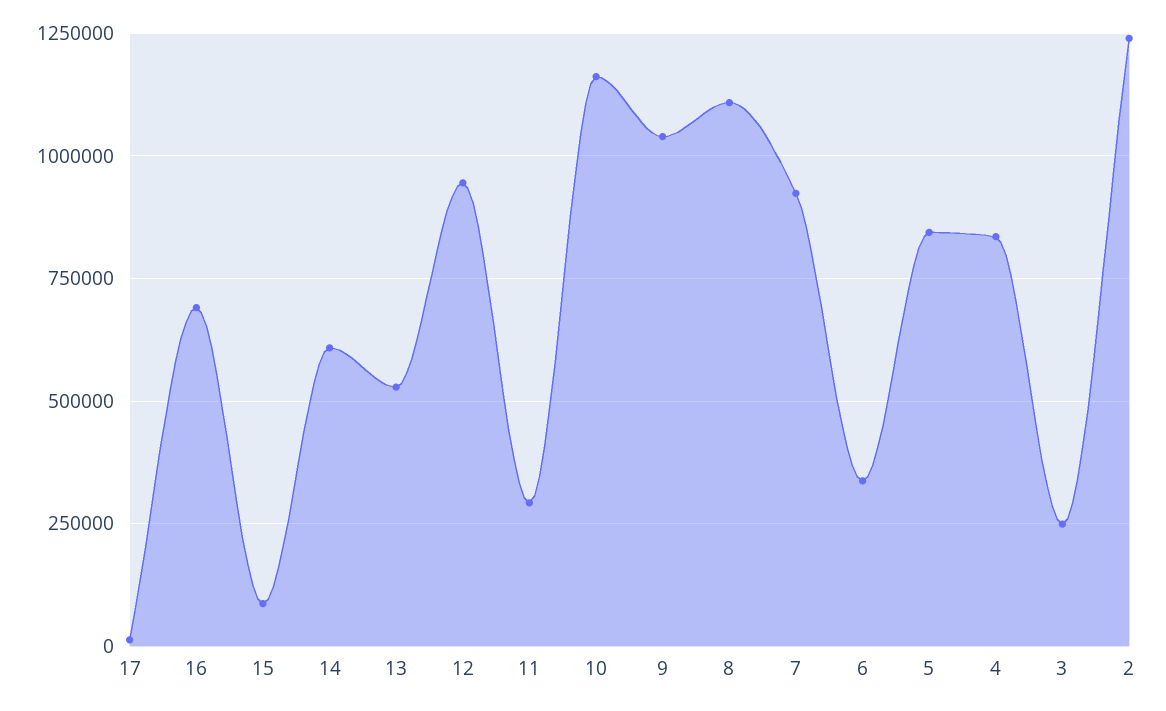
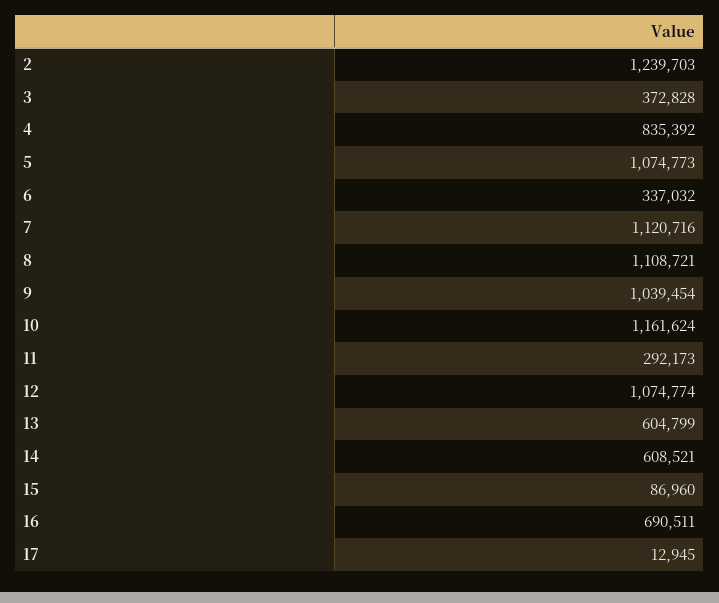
  {
    "17": 12945,
    "16": 690511,
    "15": 86960,
    "14": 608521,
-   "13": 525000,
+   "13": 604799,
-   "12": 950000,
+   "12": 1074774,
    "11": 292173,
    "10": 1161624,
    "9": 1039454,
    "8": 1108721,
-   "7": 925000,
+   "7": 1120716,
    "6": 337032,
-   "5": 850000,
+   "5": 1074773,
    "4": 835392,
-   "3": 250000,
+   "3": 372828,
    "2": 1239703
  }

